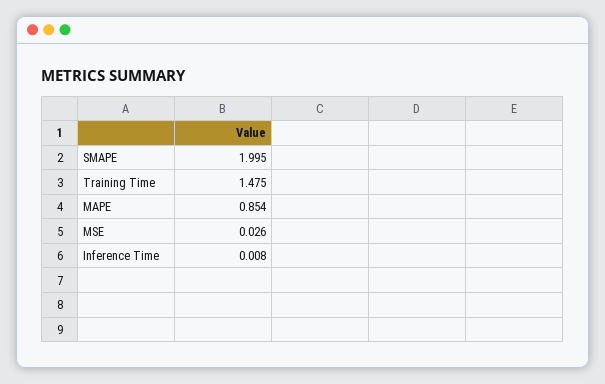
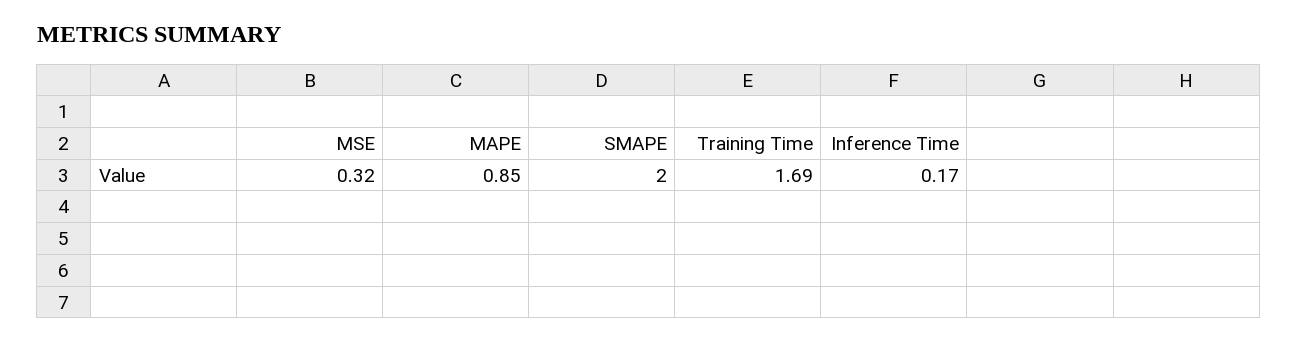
  {
    "SMAPE": 1.995,
-   "Training Time": 1.475,
+   "Training Time": 1.69,
    "MAPE": 0.854,
-   "MSE": 0.026,
+   "MSE": 0.32,
-   "Inference Time": 0.008
+   "Inference Time": 0.17
  }

